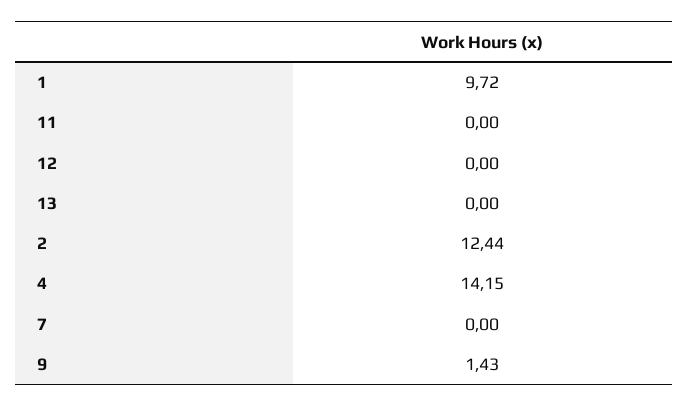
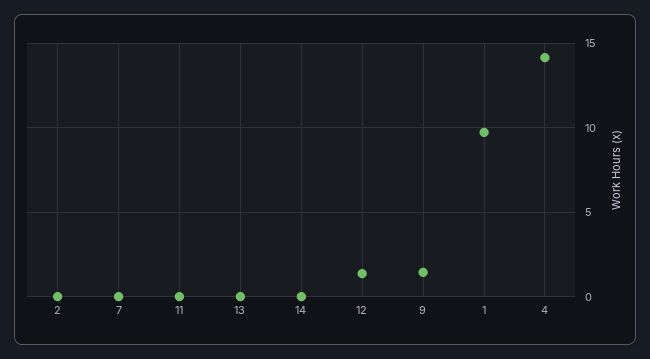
  {
    "1": 9.72,
    "11": 0,
-   "12": 0,
+   "12": 1.5,
    "13": 0,
-   "2": 12.44,
+   "2": 0,
    "4": 14.15,
    "7": 0,
-   "9": 1.43
+   "9": 1.43,
+   "14": 0
  }

